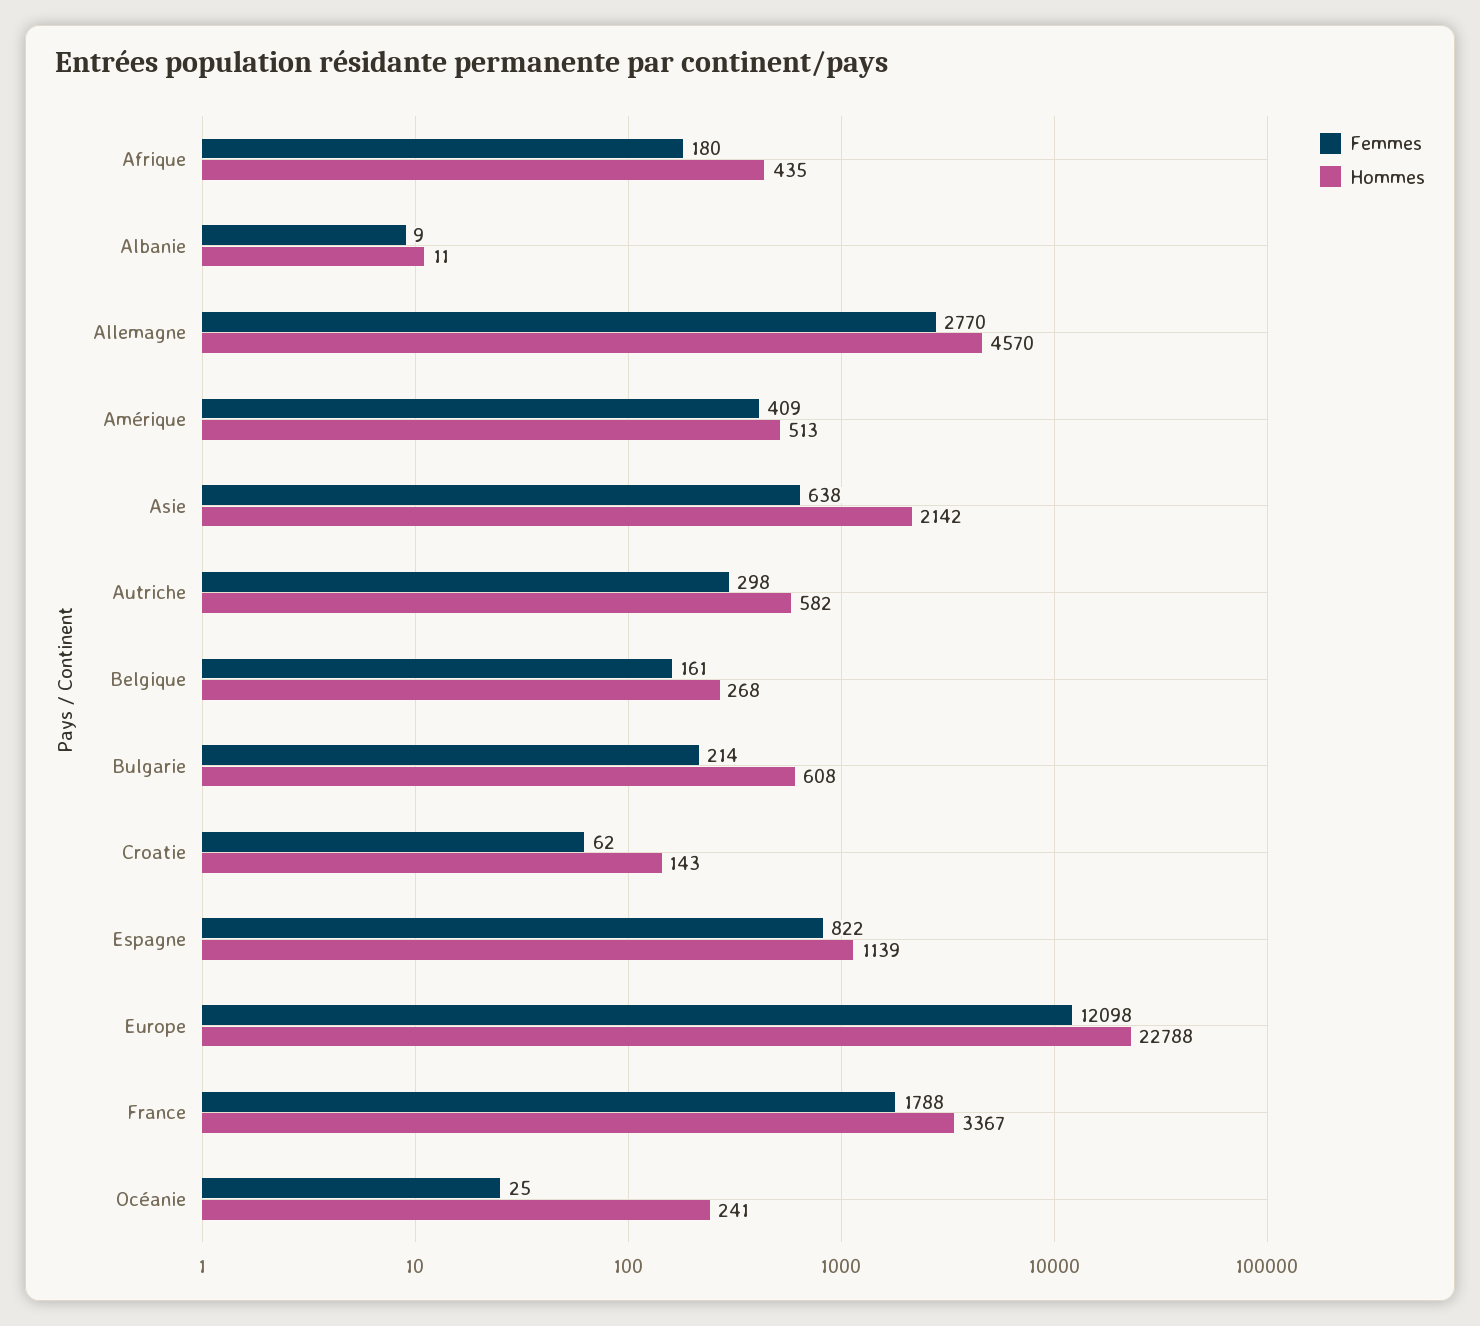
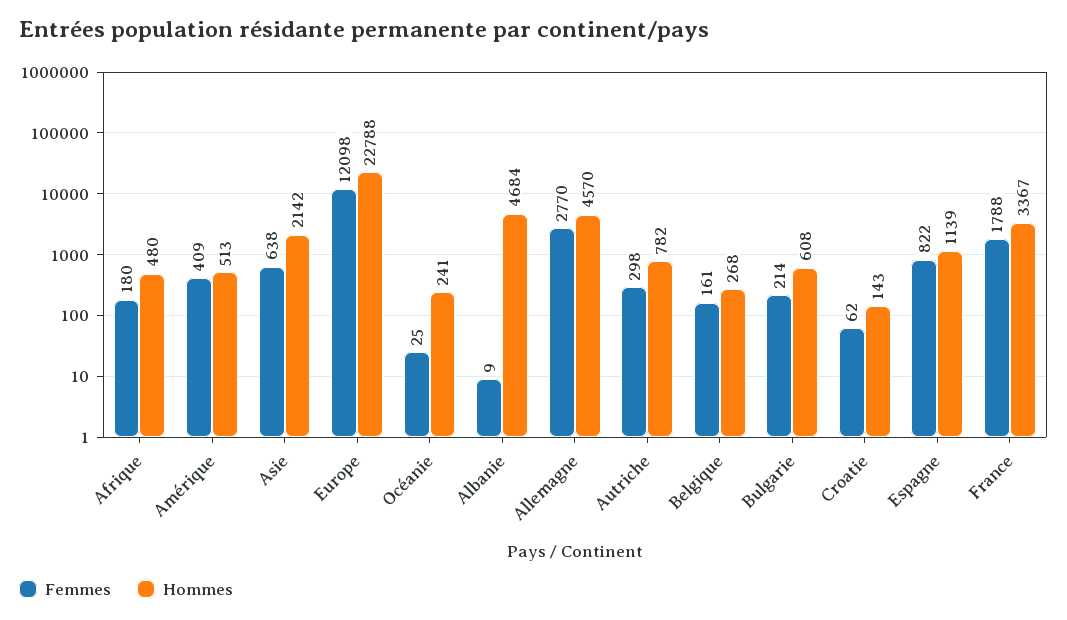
  {
    "Femmes": {
      "Afrique": 180,
      "Albanie": 9,
      "Allemagne": 2770,
      "Amérique": 409,
      "Asie": 638,
      "Autriche": 298,
      "Belgique": 161,
      "Bulgarie": 214,
      "Croatie": 62,
      "Espagne": 822,
      "Europe": 12098,
      "France": 1788,
      "Océanie": 25
    },
    "Hommes": {
-     "Afrique": 435,
+     "Afrique": 480,
-     "Albanie": 11,
+     "Albanie": 4684,
      "Allemagne": 4570,
      "Amérique": 513,
      "Asie": 2142,
-     "Autriche": 582,
+     "Autriche": 782,
      "Belgique": 268,
      "Bulgarie": 608,
      "Croatie": 143,
      "Espagne": 1139,
      "Europe": 22788,
      "France": 3367,
      "Océanie": 241
    }
  }

